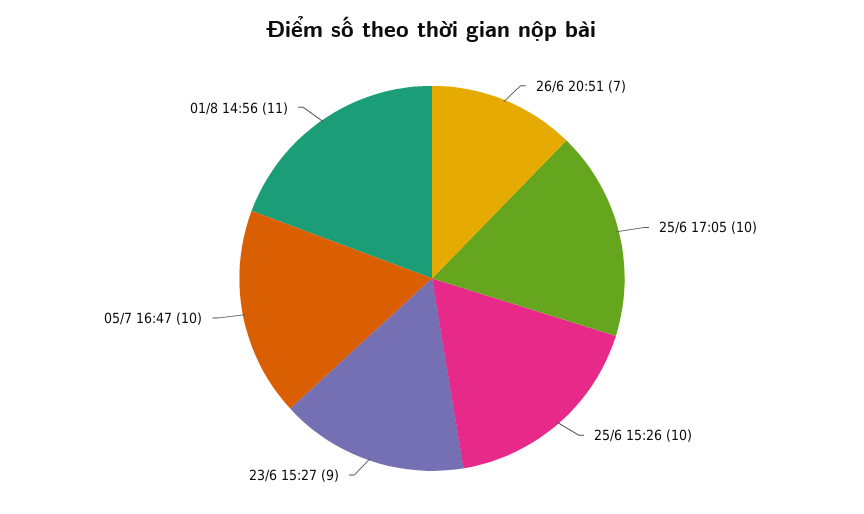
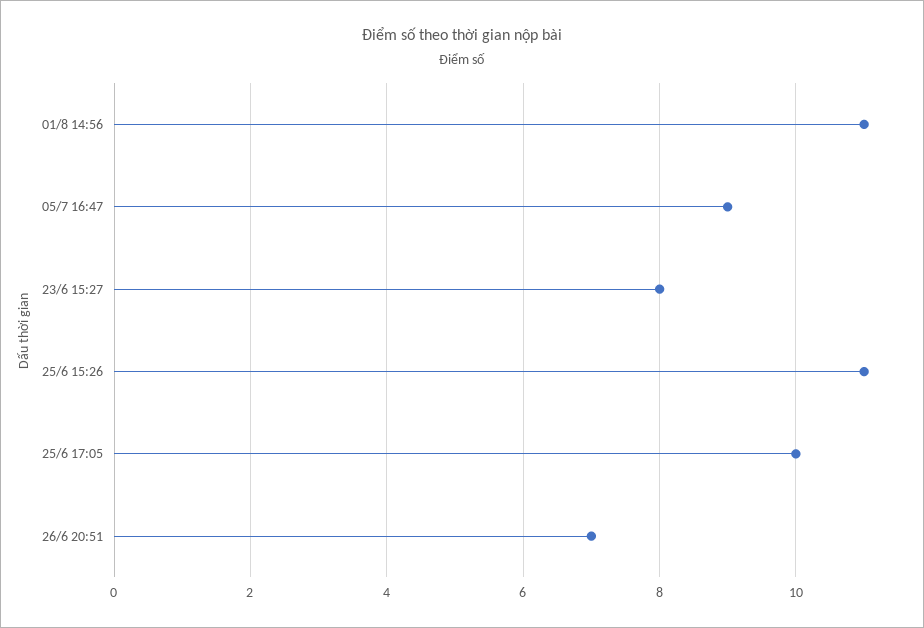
  {
    "26/6 20:51": 7,
    "25/6 17:05": 10,
-   "25/6 15:26": 10,
+   "25/6 15:26": 11,
-   "23/6 15:27": 9,
+   "23/6 15:27": 8,
-   "05/7 16:47": 10,
+   "05/7 16:47": 9,
    "01/8 14:56": 11
  }

